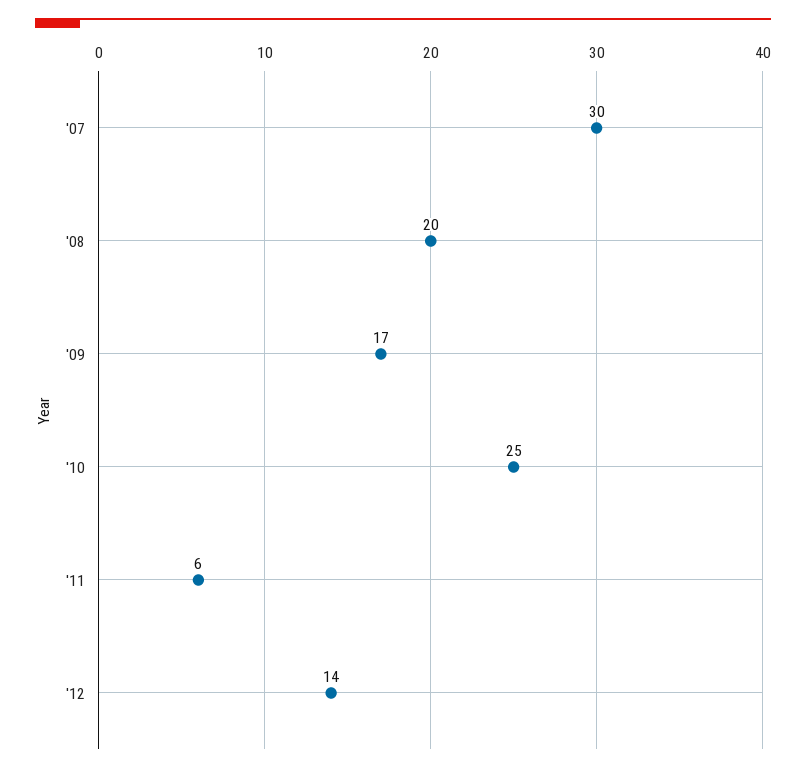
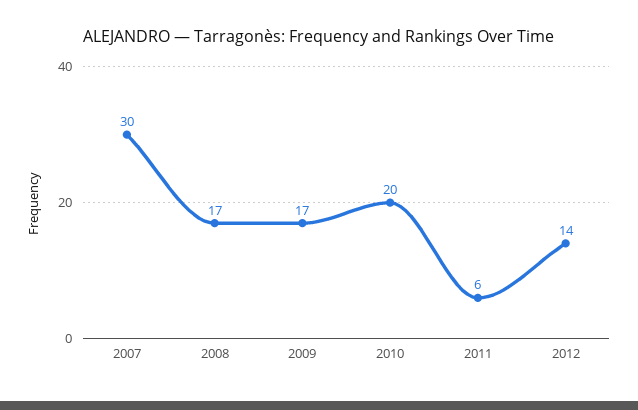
  {
    "'07": 30,
-   "'08": 20,
+   "'08": 17,
    "'09": 17,
-   "'10": 25,
+   "'10": 20,
    "'11": 6,
    "'12": 14
  }

